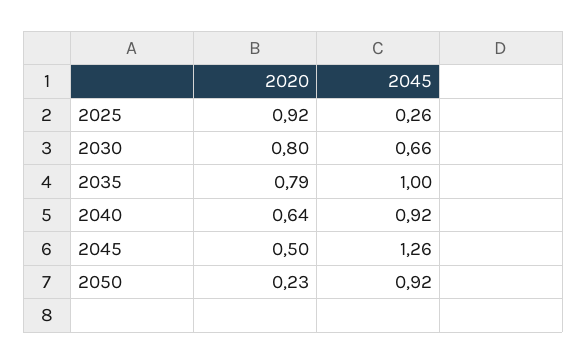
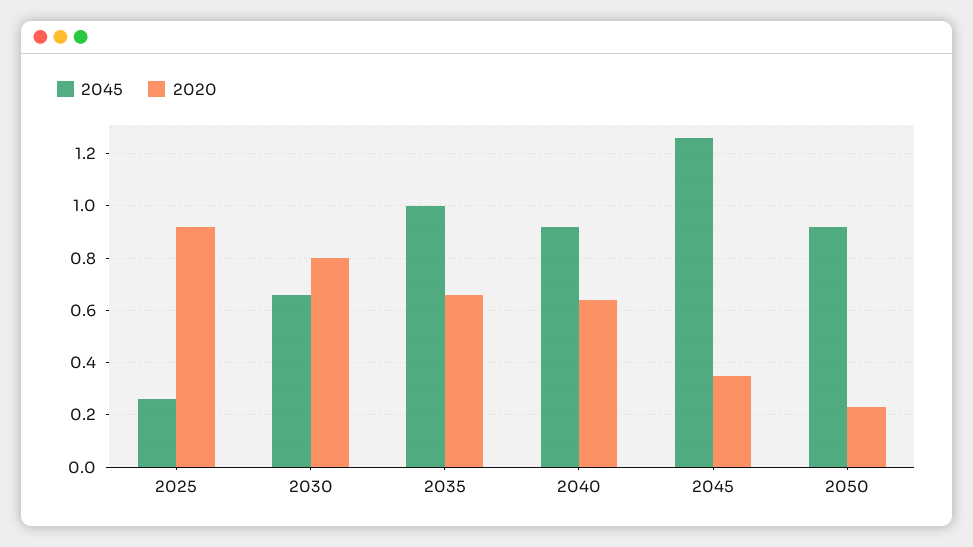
  {
    "2020": {
      "2025": 0.92,
      "2030": 0.8,
-     "2035": 0.79,
+     "2035": 0.65,
      "2040": 0.64,
-     "2045": 0.5,
+     "2045": 0.35,
      "2050": 0.23
    },
    "2045": {
      "2025": 0.26,
      "2030": 0.66,
      "2035": 1,
      "2040": 0.92,
      "2045": 1.26,
      "2050": 0.92
    }
  }

